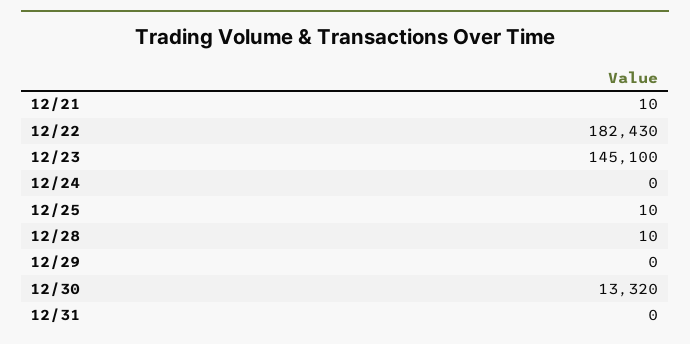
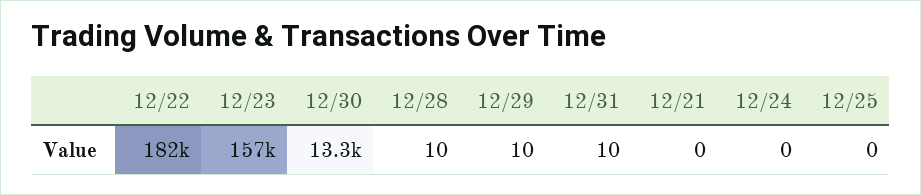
  {
-   "12/21": 10,
+   "12/21": 0,
    "12/22": 182430,
-   "12/23": 145100,
+   "12/23": 157000,
    "12/24": 0,
-   "12/25": 10,
+   "12/25": 0,
    "12/28": 10,
-   "12/29": 0,
+   "12/29": 10,
    "12/30": 13320,
-   "12/31": 0
+   "12/31": 10
  }

